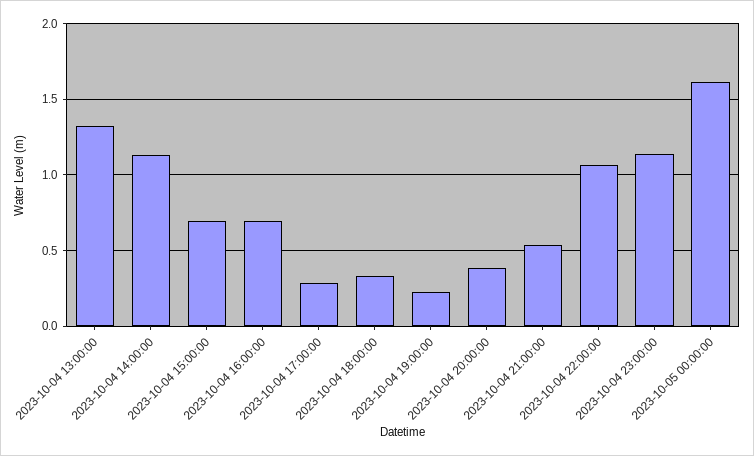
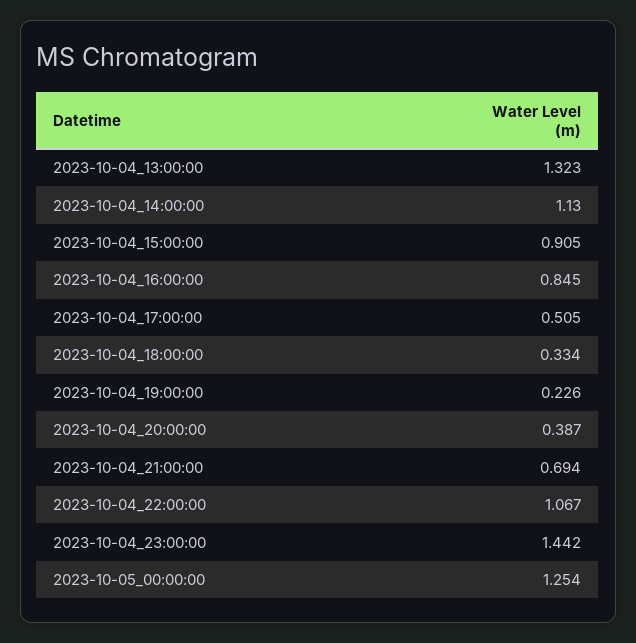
  {
    "2023-10-04 13:00:00": 1.323,
    "2023-10-04 14:00:00": 1.13,
-   "2023-10-04 15:00:00": 0.7,
+   "2023-10-04 15:00:00": 0.905,
-   "2023-10-04 16:00:00": 0.7,
+   "2023-10-04 16:00:00": 0.845,
-   "2023-10-04 17:00:00": 0.3,
+   "2023-10-04 17:00:00": 0.505,
    "2023-10-04 18:00:00": 0.334,
    "2023-10-04 19:00:00": 0.226,
    "2023-10-04 20:00:00": 0.387,
-   "2023-10-04 21:00:00": 0.55,
+   "2023-10-04 21:00:00": 0.694,
    "2023-10-04 22:00:00": 1.067,
-   "2023-10-04 23:00:00": 1.15,
+   "2023-10-04 23:00:00": 1.442,
-   "2023-10-05 00:00:00": 1.6
+   "2023-10-05 00:00:00": 1.254
  }

